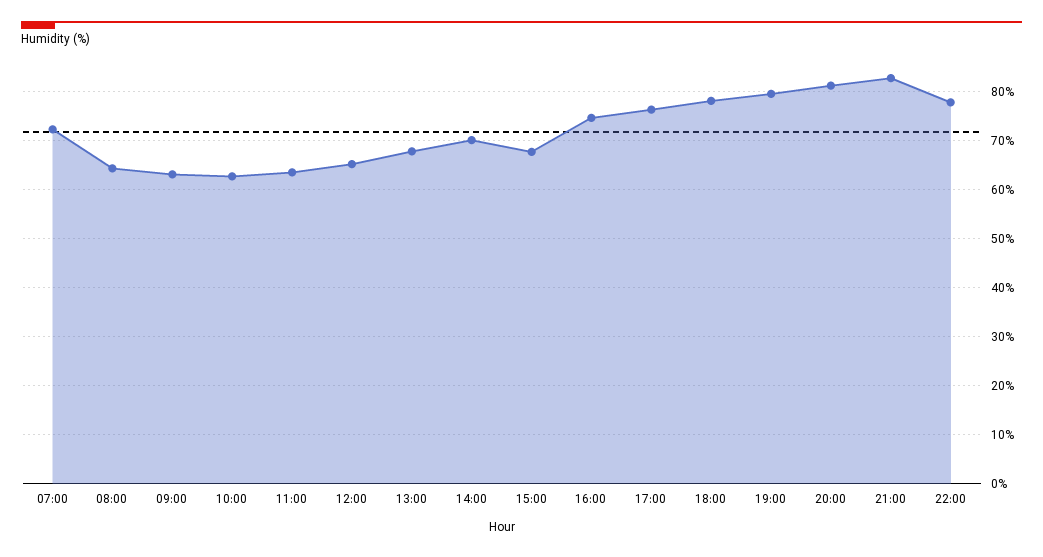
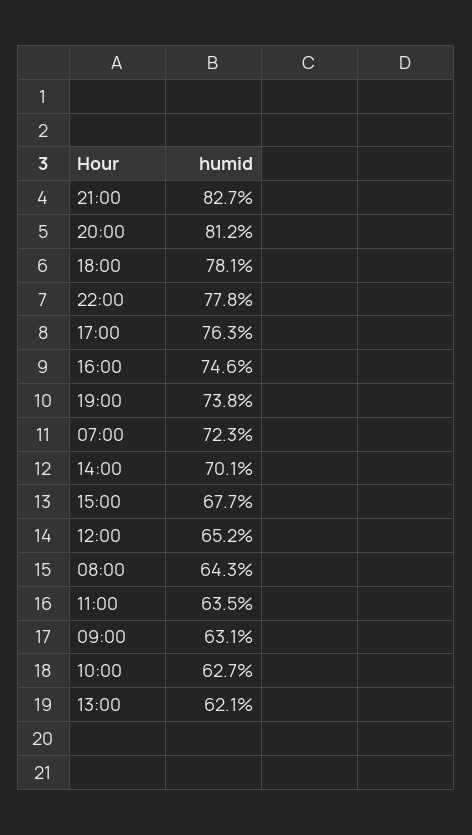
  {
    "07:00": 72.3,
    "08:00": 64.3,
    "09:00": 63.1,
    "10:00": 62.7,
    "11:00": 63.5,
    "12:00": 65.2,
-   "13:00": 68,
+   "13:00": 62.1,
    "14:00": 70.1,
    "15:00": 67.7,
    "16:00": 74.6,
    "17:00": 76.3,
    "18:00": 78.1,
-   "19:00": 80,
+   "19:00": 73.8,
    "20:00": 81.2,
    "21:00": 82.7,
    "22:00": 77.8
  }

